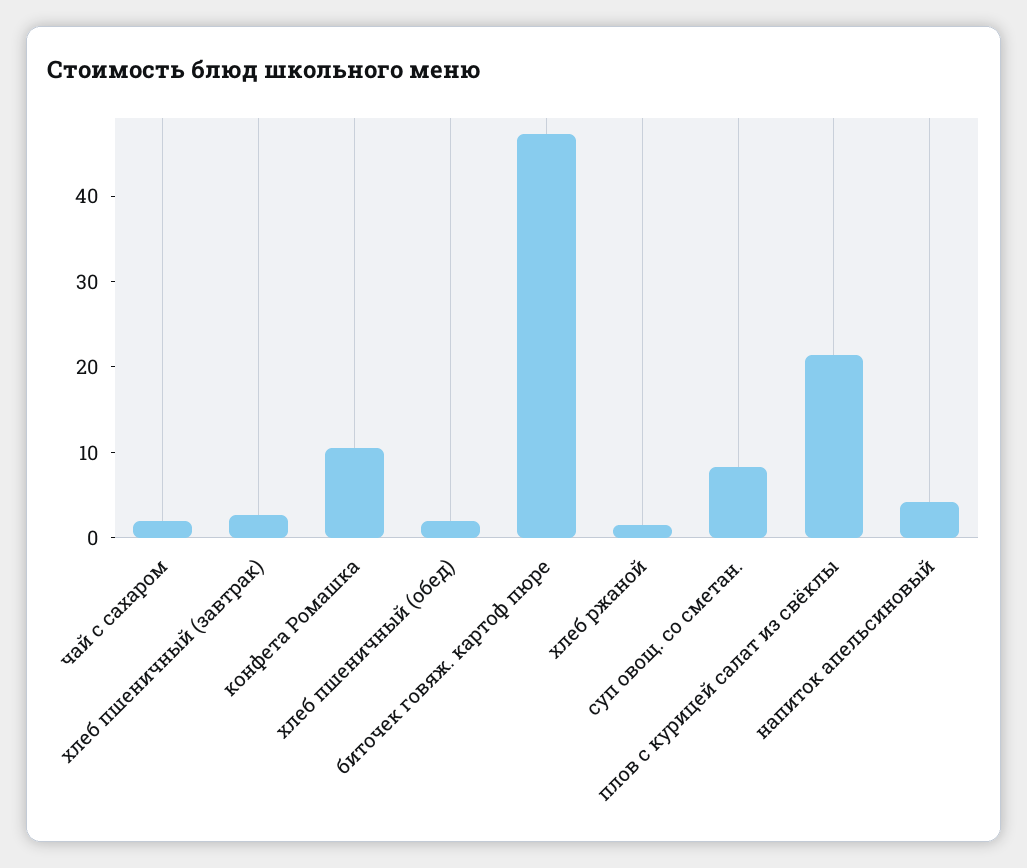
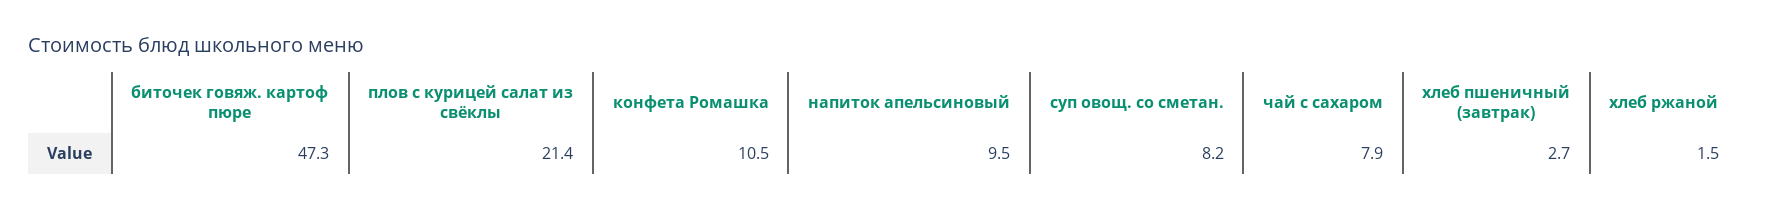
  {
-   "чай с сахаром": 2,
+   "чай с сахаром": 7.9,
    "хлеб пшеничный (завтрак)": 2.7,
    "конфета Ромашка": 10.5,
-   "хлеб пшеничный (обед)": 2,
    "биточек говяж. картоф пюре": 47.3,
    "хлеб ржаной": 1.5,
    "суп овощ. со сметан.": 8.2,
    "плов с курицей салат из свёклы": 21.4,
-   "напиток апельсиновый": 4
+   "напиток апельсиновый": 9.5
  }

